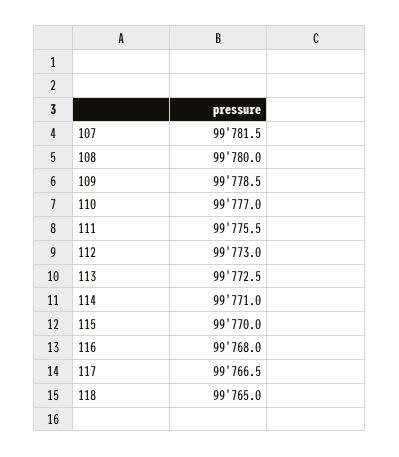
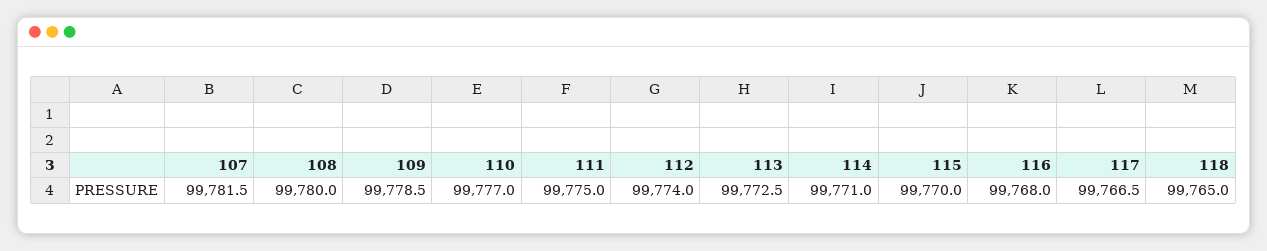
  {
    "107": 99781.5,
    "108": 99780,
    "109": 99778.5,
    "110": 99777,
-   "111": 99775.5,
+   "111": 99775,
-   "112": 99773,
+   "112": 99774,
    "113": 99772.5,
    "114": 99771,
    "115": 99770,
    "116": 99768,
    "117": 99766.5,
    "118": 99765
  }

